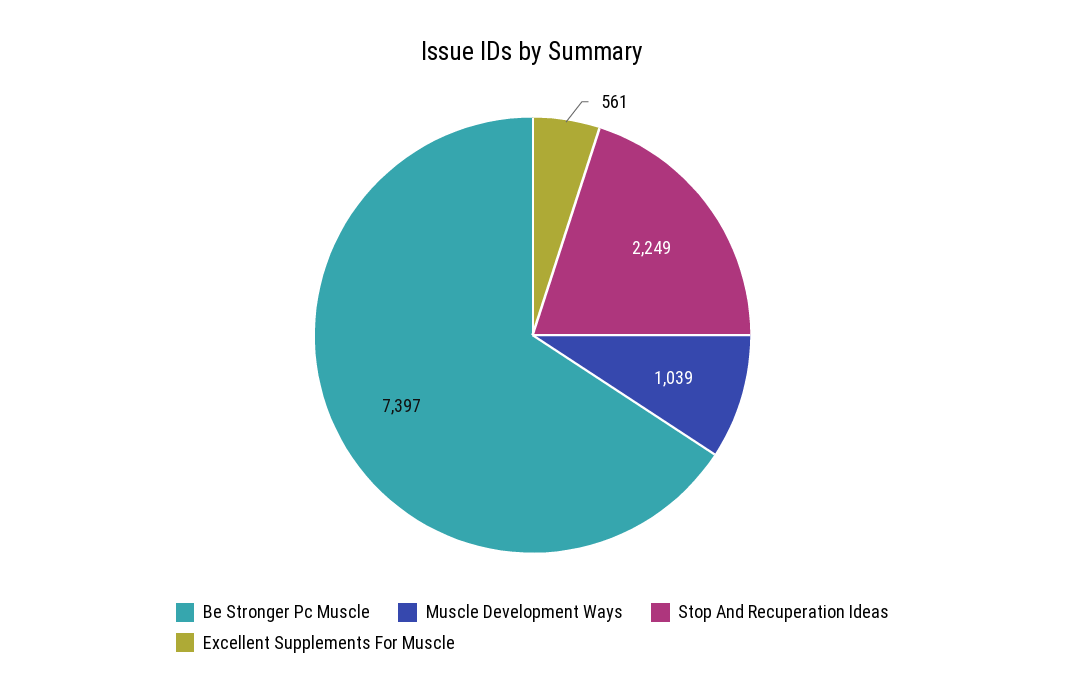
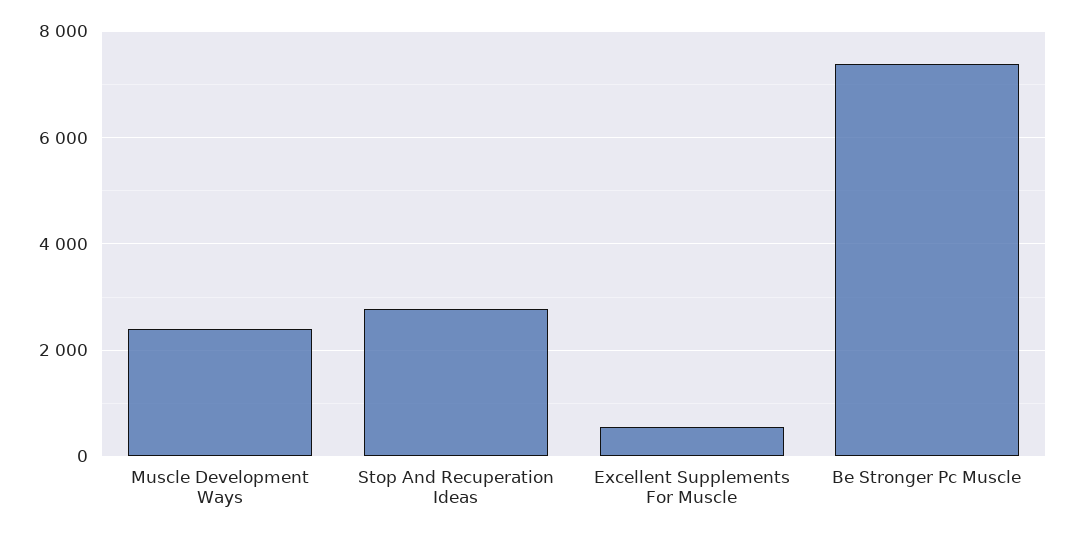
  {
    "Be Stronger Pc Muscle": 7397,
-   "Muscle Development Ways": 1039,
+   "Muscle Development Ways": 2400,
-   "Stop And Recuperation Ideas": 2249,
+   "Stop And Recuperation Ideas": 2800,
    "Excellent Supplements For Muscle": 561
  }

